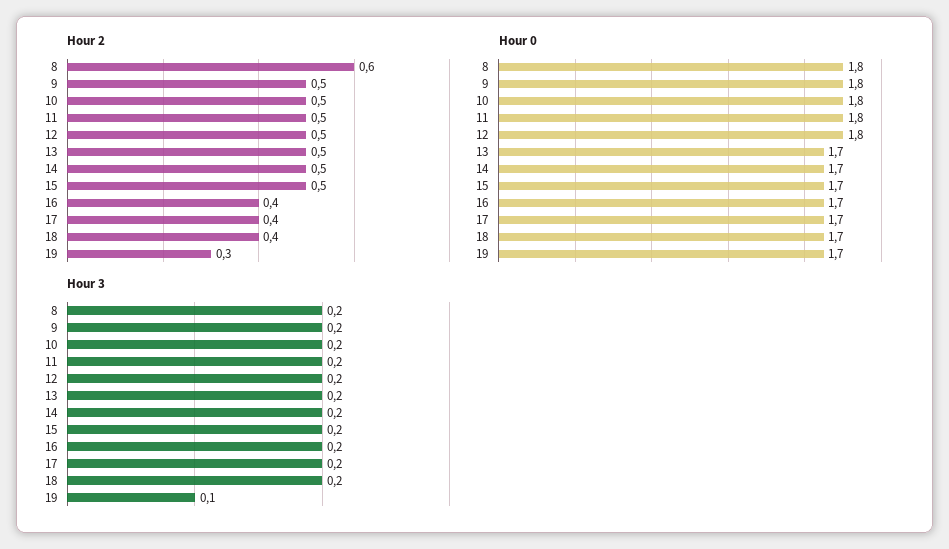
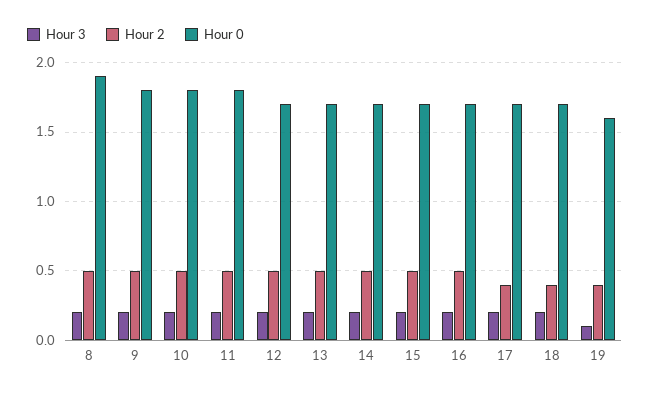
  {
    "Hour 2": {
-     "8": 0.6,
+     "8": 0.5,
      "9": 0.5,
      "10": 0.5,
      "11": 0.5,
      "12": 0.5,
      "13": 0.5,
      "14": 0.5,
      "15": 0.5,
-     "16": 0.4,
+     "16": 0.5,
      "17": 0.4,
      "18": 0.4,
-     "19": 0.3
+     "19": 0.4
    },
    "Hour 0": {
-     "8": 1.8,
+     "8": 1.9,
      "9": 1.8,
      "10": 1.8,
      "11": 1.8,
-     "12": 1.8,
+     "12": 1.7,
      "13": 1.7,
      "14": 1.7,
      "15": 1.7,
      "16": 1.7,
      "17": 1.7,
      "18": 1.7,
-     "19": 1.7
+     "19": 1.6
    },
    "Hour 3": {
      "8": 0.2,
      "9": 0.2,
      "10": 0.2,
      "11": 0.2,
      "12": 0.2,
      "13": 0.2,
      "14": 0.2,
      "15": 0.2,
      "16": 0.2,
      "17": 0.2,
      "18": 0.2,
      "19": 0.1
    }
  }

